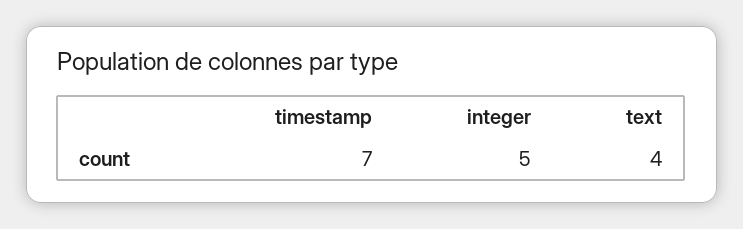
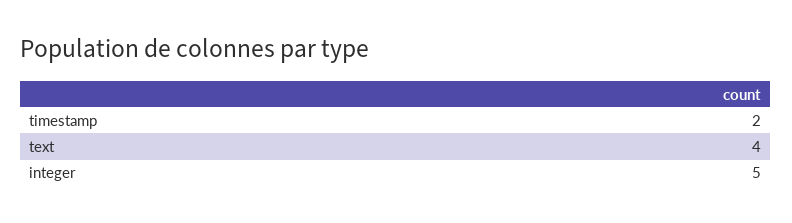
  {
-   "timestamp": 7,
+   "timestamp": 2,
    "integer": 5,
    "text": 4
  }

